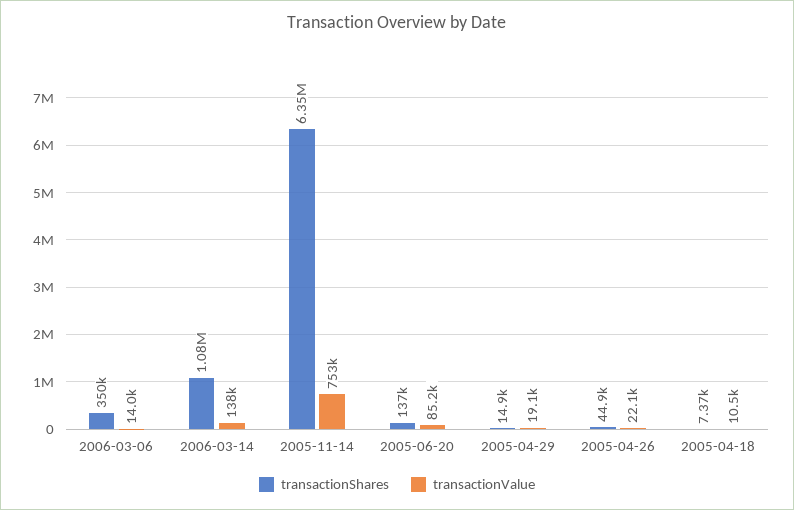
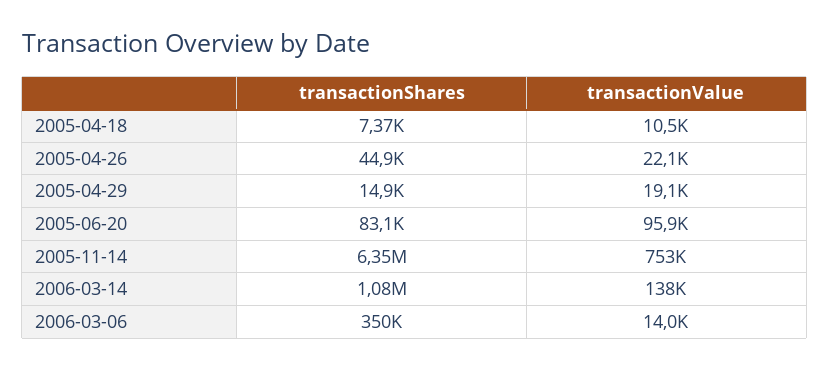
  {
    "transactionShares": {
      "2006-03-06": 350000,
      "2006-03-14": 1080000,
      "2005-11-14": 6350000,
-     "2005-06-20": 137000,
+     "2005-06-20": 83100,
      "2005-04-29": 14900,
      "2005-04-26": 44900,
      "2005-04-18": 7370
    },
    "transactionValue": {
      "2006-03-06": 14000,
      "2006-03-14": 138000,
      "2005-11-14": 753000,
-     "2005-06-20": 85200,
+     "2005-06-20": 95900,
      "2005-04-29": 19100,
      "2005-04-26": 22100,
      "2005-04-18": 10500
    }
  }

